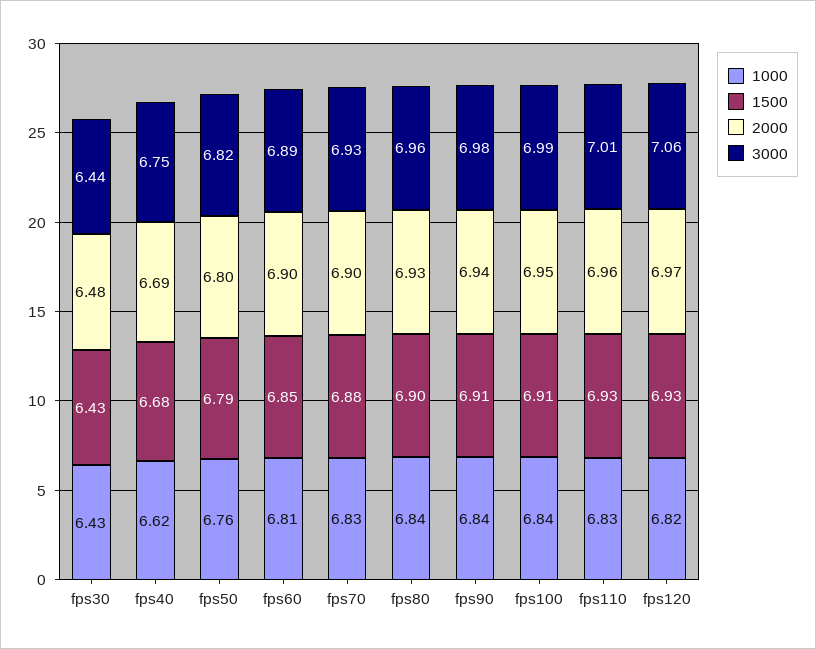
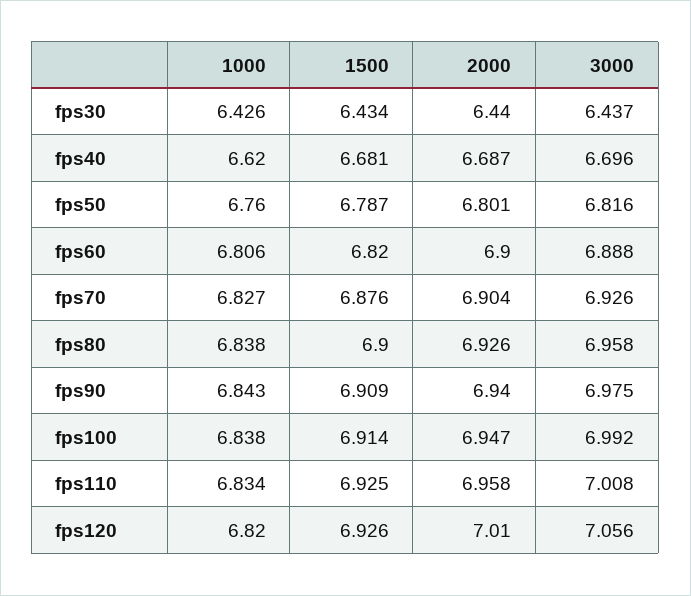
  {
    "1000": {
      "fps30": 6.426,
      "fps40": 6.62,
      "fps50": 6.76,
      "fps60": 6.806,
      "fps70": 6.827,
      "fps80": 6.838,
      "fps90": 6.843,
      "fps100": 6.838,
      "fps110": 6.834,
      "fps120": 6.82
    },
    "1500": {
      "fps30": 6.434,
      "fps40": 6.681,
      "fps50": 6.787,
-     "fps60": 6.85,
+     "fps60": 6.82,
      "fps70": 6.876,
      "fps80": 6.9,
      "fps90": 6.909,
      "fps100": 6.914,
      "fps110": 6.925,
      "fps120": 6.926
    },
    "2000": {
-     "fps30": 6.48,
+     "fps30": 6.44,
      "fps40": 6.687,
      "fps50": 6.801,
      "fps60": 6.9,
      "fps70": 6.904,
      "fps80": 6.926,
      "fps90": 6.94,
      "fps100": 6.947,
      "fps110": 6.958,
-     "fps120": 6.97
+     "fps120": 7.01
    },
    "3000": {
      "fps30": 6.437,
-     "fps40": 6.75,
+     "fps40": 6.696,
      "fps50": 6.816,
      "fps60": 6.888,
      "fps70": 6.926,
      "fps80": 6.958,
      "fps90": 6.975,
      "fps100": 6.992,
      "fps110": 7.008,
      "fps120": 7.056
    }
  }

